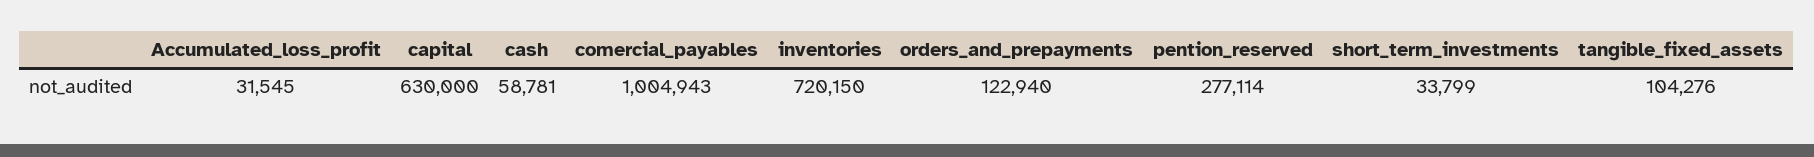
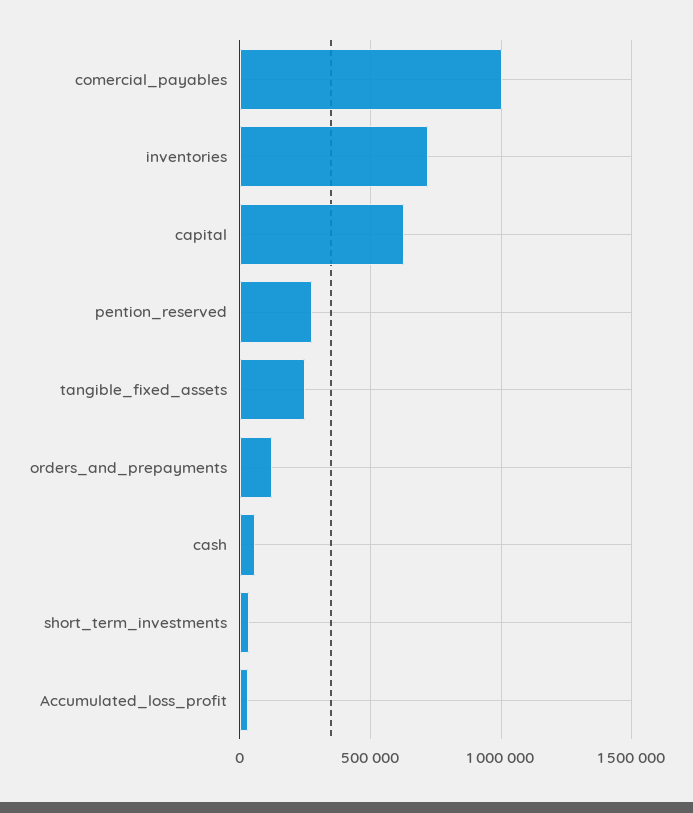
  {
    "Accumulated_loss_profit": 31545,
    "capital": 630000,
    "cash": 58781,
    "comercial_payables": 1004943,
    "inventories": 720150,
    "orders_and_prepayments": 122940,
    "pention_reserved": 277114,
    "short_term_investments": 33799,
-   "tangible_fixed_assets": 104276
+   "tangible_fixed_assets": 250000
  }

